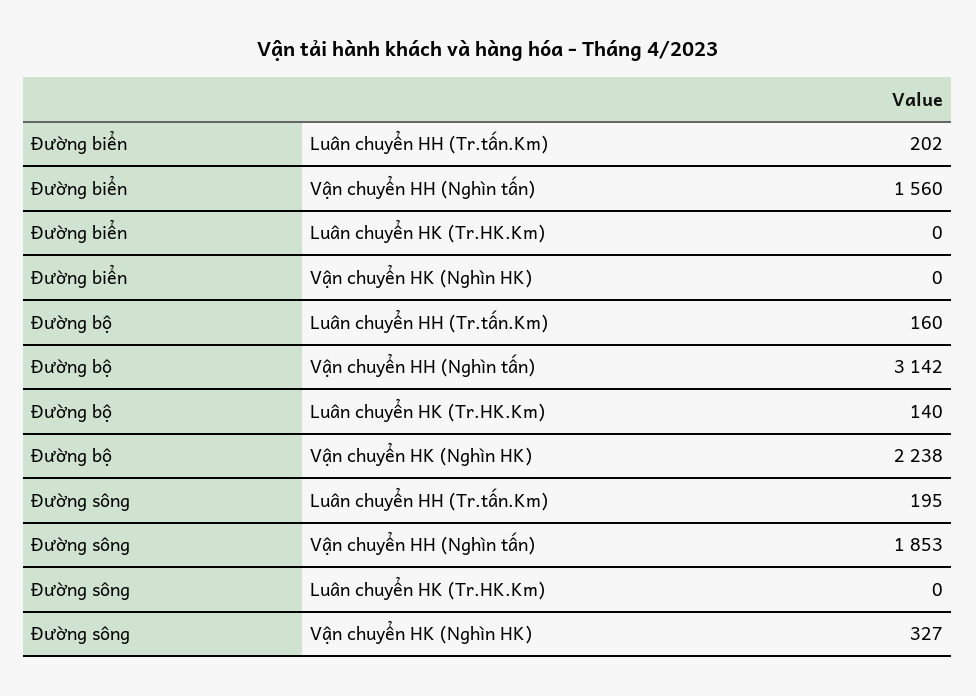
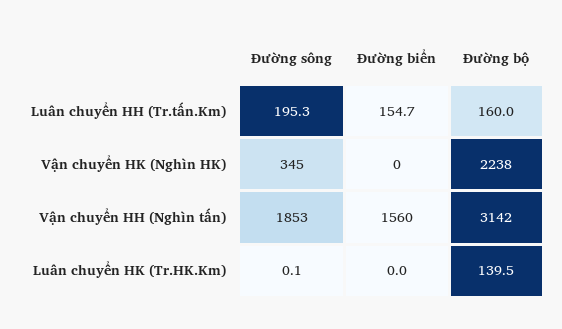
  {
    "Đường biển": {
-     "Luân chuyển HH (Tr.tấn.Km)": 202,
+     "Luân chuyển HH (Tr.tấn.Km)": 154.7,
      "Vận chuyển HH (Nghìn tấn)": 1560,
      "Luân chuyển HK (Tr.HK.Km)": 0,
      "Vận chuyển HK (Nghìn HK)": 0
    },
    "Đường bộ": {
      "Luân chuyển HH (Tr.tấn.Km)": 160,
      "Vận chuyển HH (Nghìn tấn)": 3142,
      "Luân chuyển HK (Tr.HK.Km)": 139.5,
      "Vận chuyển HK (Nghìn HK)": 2238
    },
    "Đường sông": {
      "Luân chuyển HH (Tr.tấn.Km)": 195.3,
      "Vận chuyển HH (Nghìn tấn)": 1853,
      "Luân chuyển HK (Tr.HK.Km)": 0.1,
-     "Vận chuyển HK (Nghìn HK)": 327
+     "Vận chuyển HK (Nghìn HK)": 345
    }
  }

